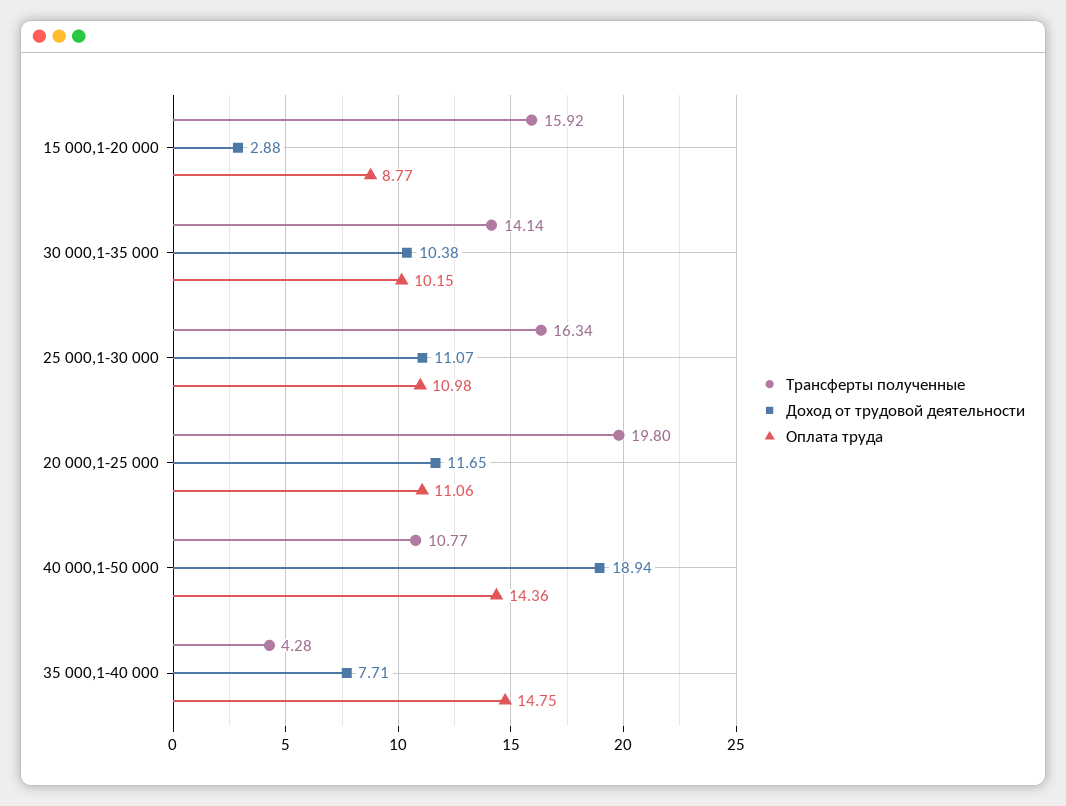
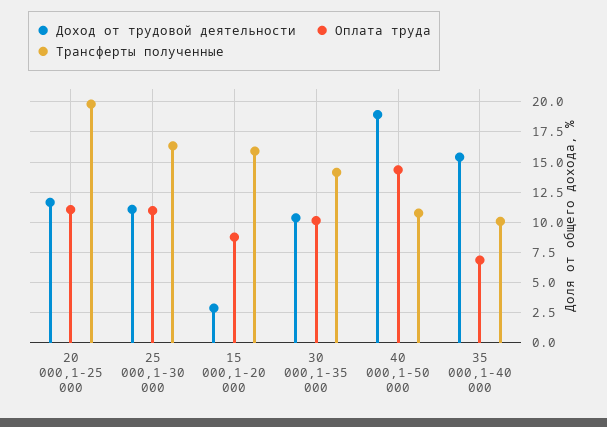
  {
    "Трансферты полученные": {
      "15 000,1-20 000": 15.92,
      "30 000,1-35 000": 14.14,
      "25 000,1-30 000": 16.34,
      "20 000,1-25 000": 19.8,
      "40 000,1-50 000": 10.77,
-     "35 000,1-40 000": 4.28
+     "35 000,1-40 000": 10
    },
    "Доход от трудовой деятельности": {
      "15 000,1-20 000": 2.88,
      "30 000,1-35 000": 10.38,
      "25 000,1-30 000": 11.07,
      "20 000,1-25 000": 11.65,
      "40 000,1-50 000": 18.94,
-     "35 000,1-40 000": 7.71
+     "35 000,1-40 000": 15.5
    },
    "Оплата труда": {
      "15 000,1-20 000": 8.77,
      "30 000,1-35 000": 10.15,
      "25 000,1-30 000": 10.98,
      "20 000,1-25 000": 11.06,
      "40 000,1-50 000": 14.36,
-     "35 000,1-40 000": 14.75
+     "35 000,1-40 000": 7
    }
  }

